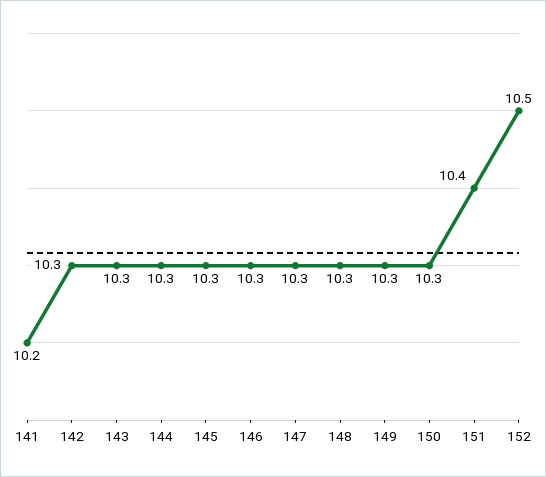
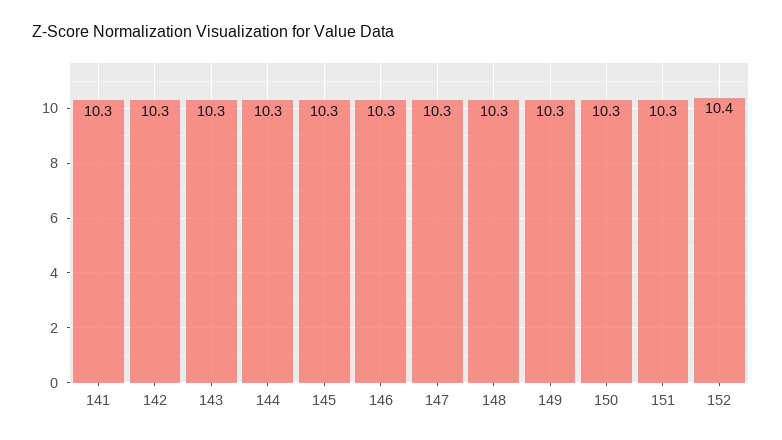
  {
-   "141": 10.2,
+   "141": 10.3,
    "142": 10.3,
    "143": 10.3,
    "144": 10.3,
    "145": 10.3,
    "146": 10.3,
    "147": 10.3,
    "148": 10.3,
    "149": 10.3,
    "150": 10.3,
-   "151": 10.4,
+   "151": 10.3,
-   "152": 10.5
+   "152": 10.4
  }

